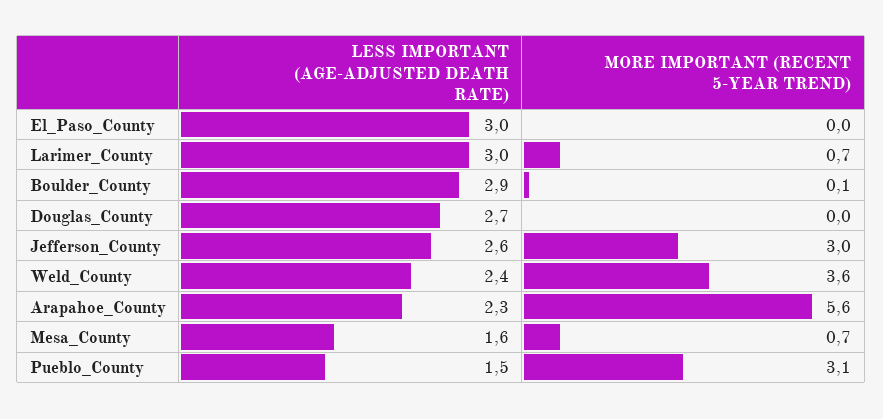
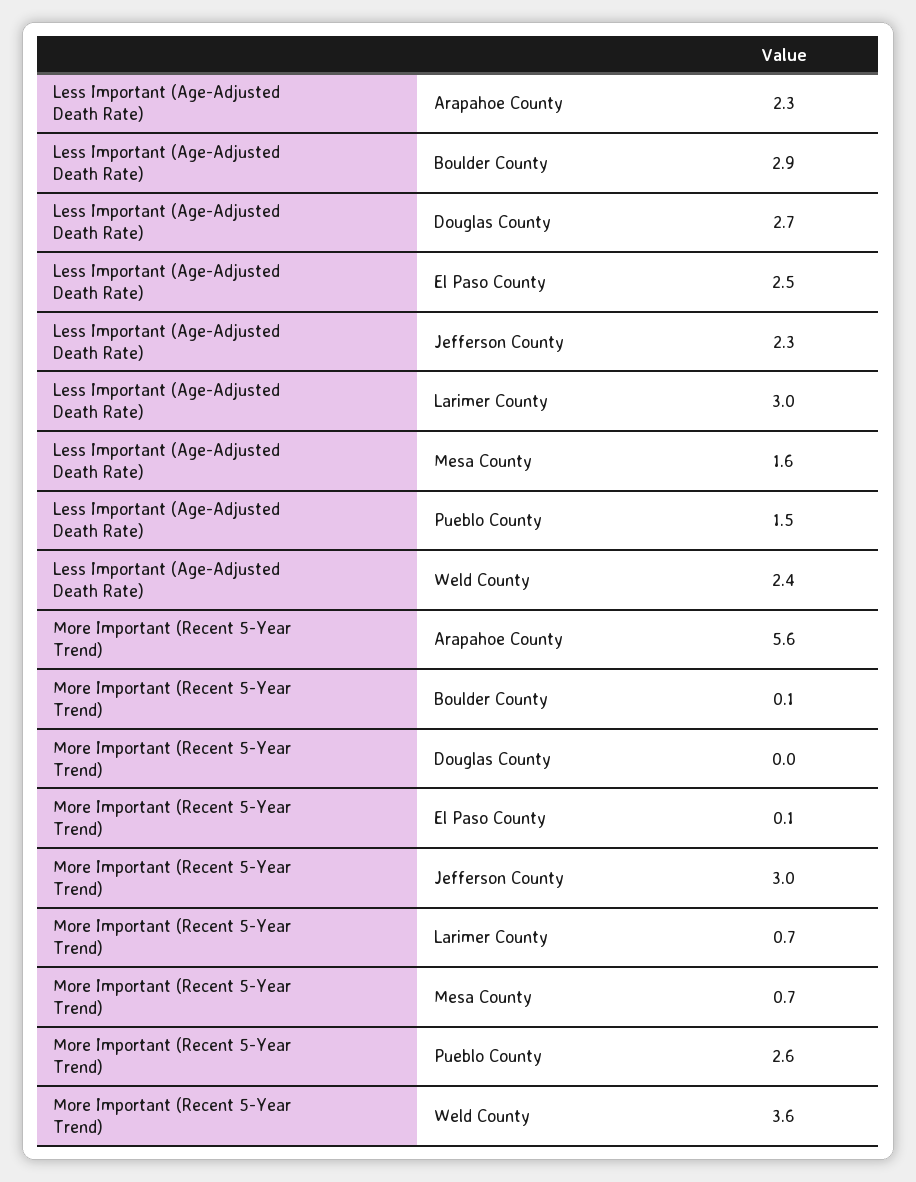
  {
    "LESS IMPORTANT (AGE-ADJUSTED DEATH RATE)": {
-     "El_Paso_County": 3,
+     "El_Paso_County": 2.5,
      "Larimer_County": 3,
      "Boulder_County": 2.9,
      "Douglas_County": 2.7,
-     "Jefferson_County": 2.6,
+     "Jefferson_County": 2.3,
      "Weld_County": 2.4,
      "Arapahoe_County": 2.3,
      "Mesa_County": 1.6,
      "Pueblo_County": 1.5
    },
    "MORE IMPORTANT (RECENT 5-YEAR TREND)": {
-     "El_Paso_County": 0,
+     "El_Paso_County": 0.1,
      "Larimer_County": 0.7,
      "Boulder_County": 0.1,
      "Douglas_County": 0,
      "Jefferson_County": 3,
      "Weld_County": 3.6,
      "Arapahoe_County": 5.6,
      "Mesa_County": 0.7,
-     "Pueblo_County": 3.1
+     "Pueblo_County": 2.6
    }
  }

